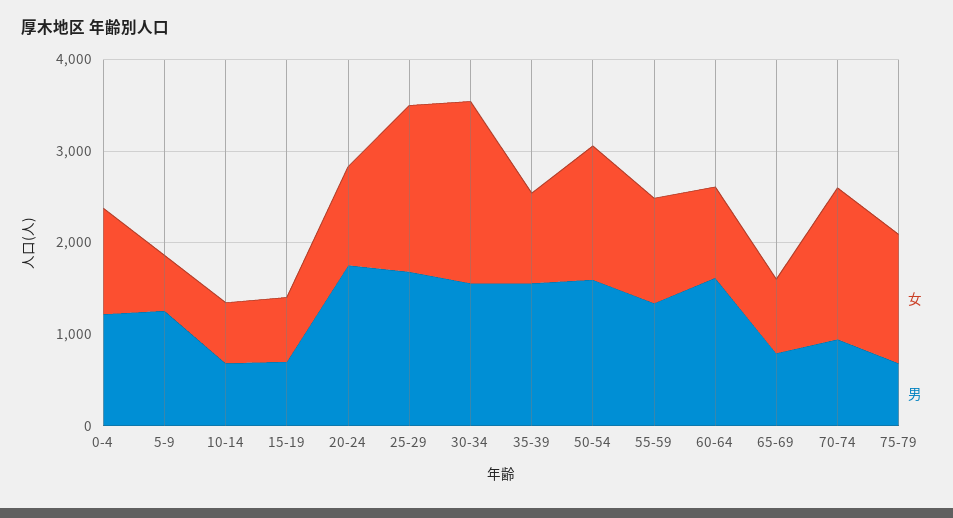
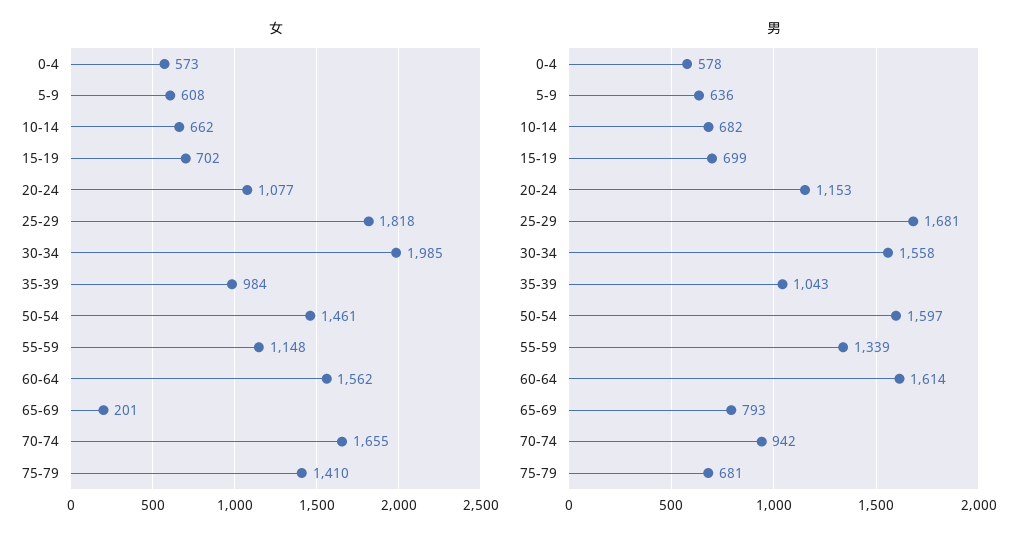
  {
    "女": {
-     "0-4": 1200,
+     "0-4": 573,
      "5-9": 608,
      "10-14": 662,
      "15-19": 702,
      "20-24": 1077,
      "25-29": 1818,
      "30-34": 1985,
      "35-39": 984,
      "50-54": 1461,
      "55-59": 1148,
-     "60-64": 1000,
+     "60-64": 1562,
-     "65-69": 800,
+     "65-69": 201,
      "70-74": 1655,
      "75-79": 1410
    },
    "男": {
-     "0-4": 1200,
+     "0-4": 578,
-     "5-9": 1200,
+     "5-9": 636,
      "10-14": 682,
      "15-19": 699,
-     "20-24": 1800,
+     "20-24": 1153,
      "25-29": 1681,
      "30-34": 1558,
-     "35-39": 1600,
+     "35-39": 1043,
      "50-54": 1597,
      "55-59": 1339,
      "60-64": 1614,
      "65-69": 793,
      "70-74": 942,
      "75-79": 681
    }
  }

